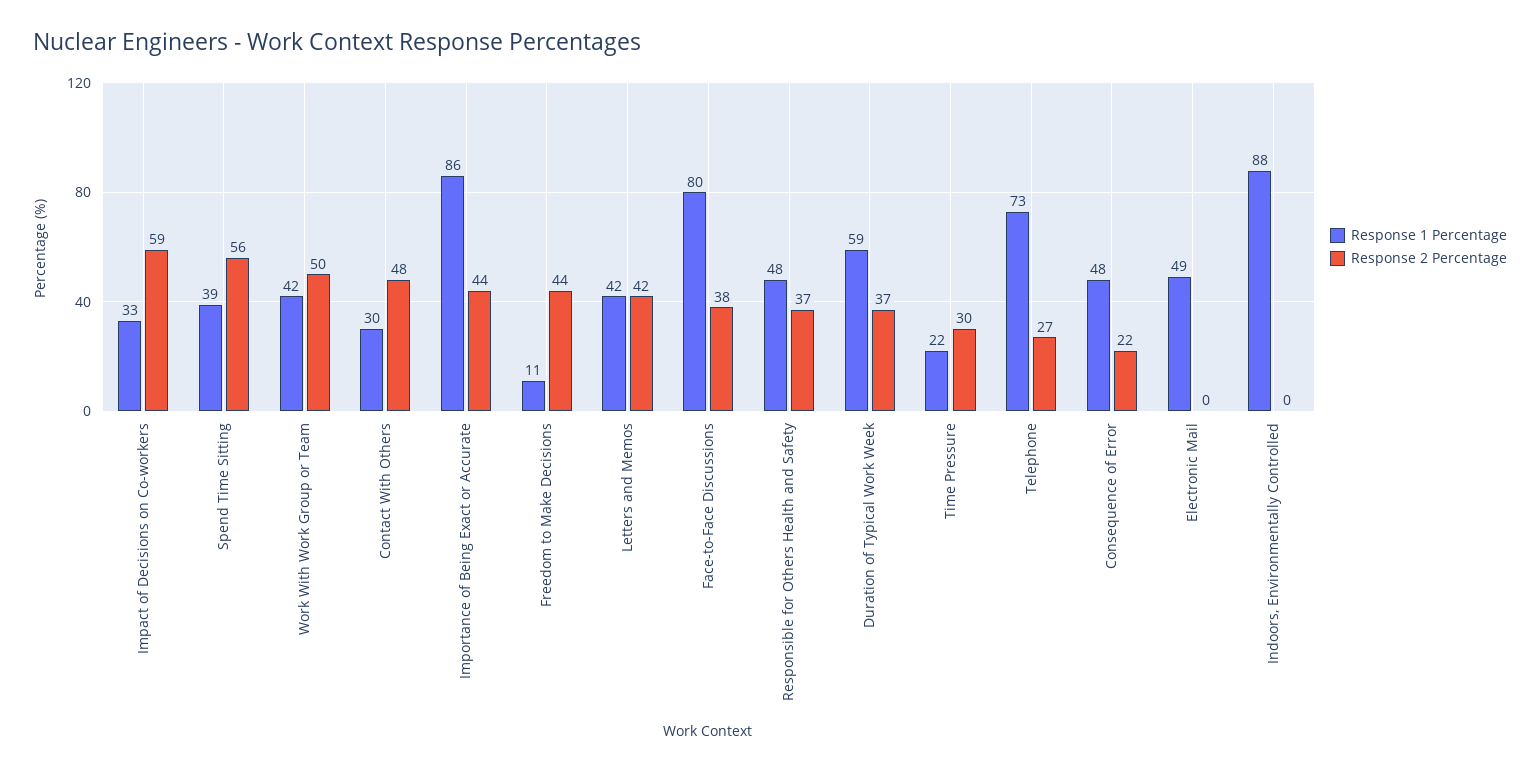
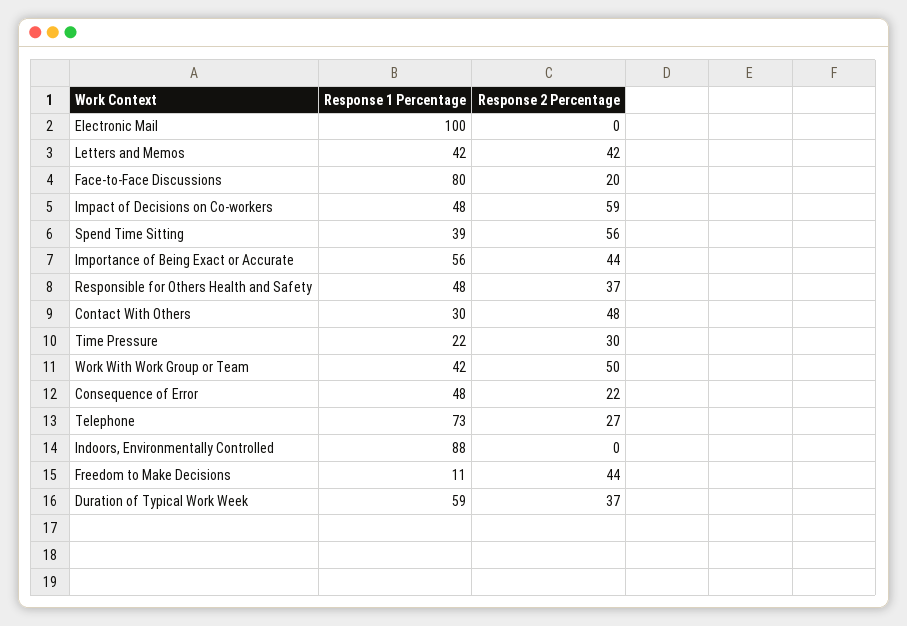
  {
    "Response 1 Percentage": {
-     "Impact of Decisions on Co-workers": 33,
+     "Impact of Decisions on Co-workers": 48,
      "Spend Time Sitting": 39,
      "Work With Work Group or Team": 42,
      "Contact With Others": 30,
-     "Importance of Being Exact or Accurate": 86,
+     "Importance of Being Exact or Accurate": 56,
      "Freedom to Make Decisions": 11,
      "Letters and Memos": 42,
      "Face-to-Face Discussions": 80,
      "Responsible for Others Health and Safety": 48,
      "Duration of Typical Work Week": 59,
      "Time Pressure": 22,
      "Telephone": 73,
      "Consequence of Error": 48,
-     "Electronic Mail": 49,
+     "Electronic Mail": 100,
      "Indoors, Environmentally Controlled": 88
    },
    "Response 2 Percentage": {
      "Impact of Decisions on Co-workers": 59,
      "Spend Time Sitting": 56,
      "Work With Work Group or Team": 50,
      "Contact With Others": 48,
      "Importance of Being Exact or Accurate": 44,
      "Freedom to Make Decisions": 44,
      "Letters and Memos": 42,
-     "Face-to-Face Discussions": 38,
+     "Face-to-Face Discussions": 20,
      "Responsible for Others Health and Safety": 37,
      "Duration of Typical Work Week": 37,
      "Time Pressure": 30,
      "Telephone": 27,
      "Consequence of Error": 22,
      "Electronic Mail": 0,
      "Indoors, Environmentally Controlled": 0
    }
  }

